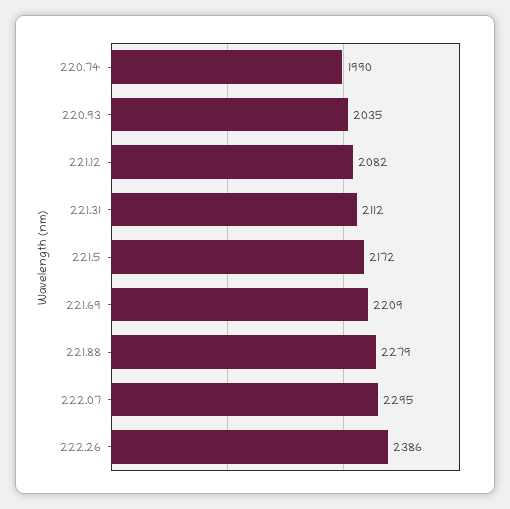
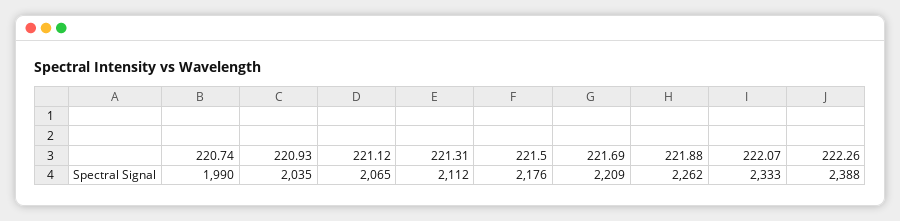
  {
    "220.74": 1990,
    "220.93": 2035,
-   "221.12": 2082,
+   "221.12": 2065,
    "221.31": 2112,
-   "221.5": 2172,
+   "221.5": 2176,
    "221.69": 2209,
-   "221.88": 2279,
+   "221.88": 2262,
-   "222.07": 2295,
+   "222.07": 2333,
-   "222.26": 2386
+   "222.26": 2388
  }

